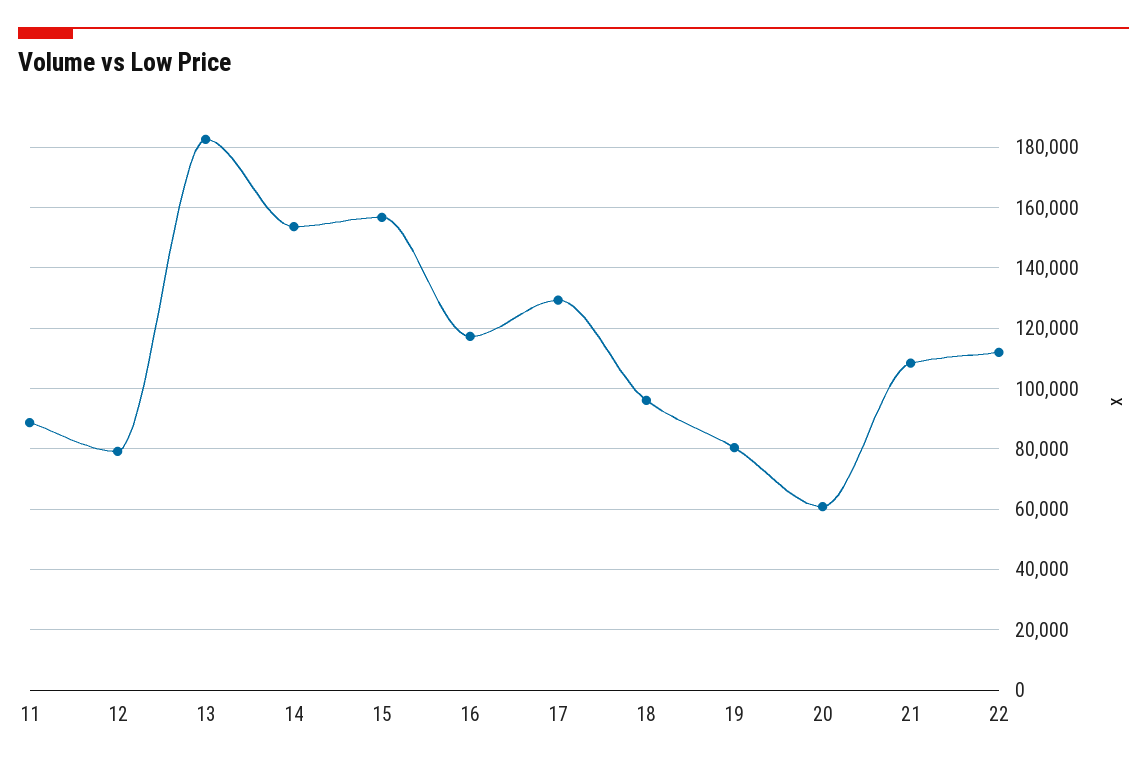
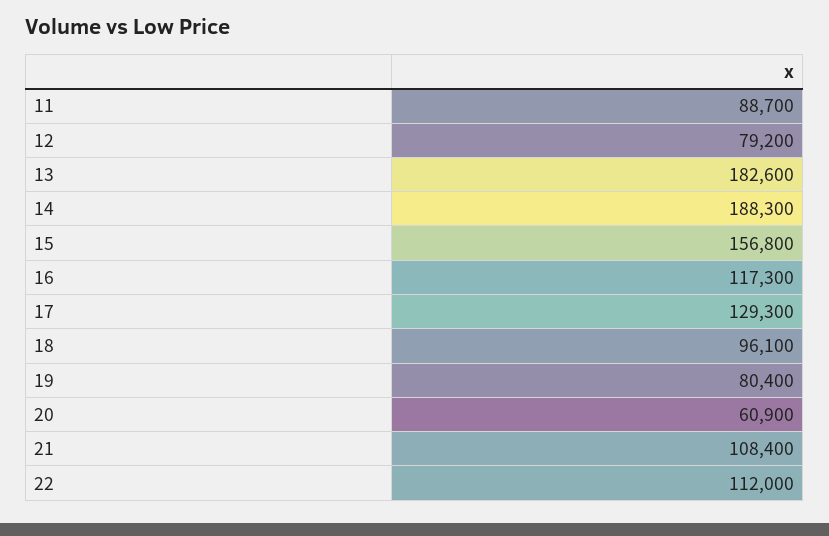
  {
    "11": 88700,
    "12": 79200,
    "13": 182600,
-   "14": 154000,
+   "14": 188300,
    "15": 156800,
    "16": 117300,
    "17": 129300,
    "18": 96100,
    "19": 80400,
    "20": 60900,
    "21": 108400,
    "22": 112000
  }

